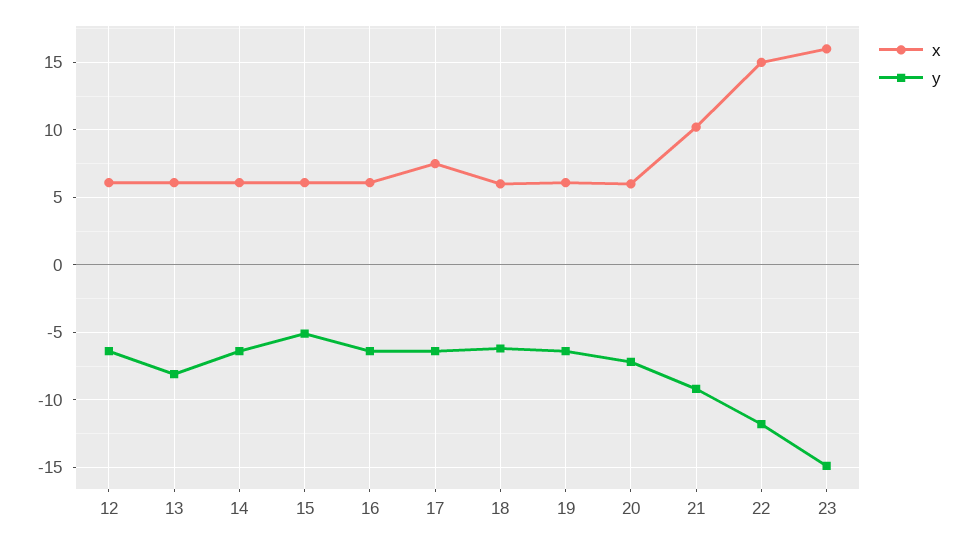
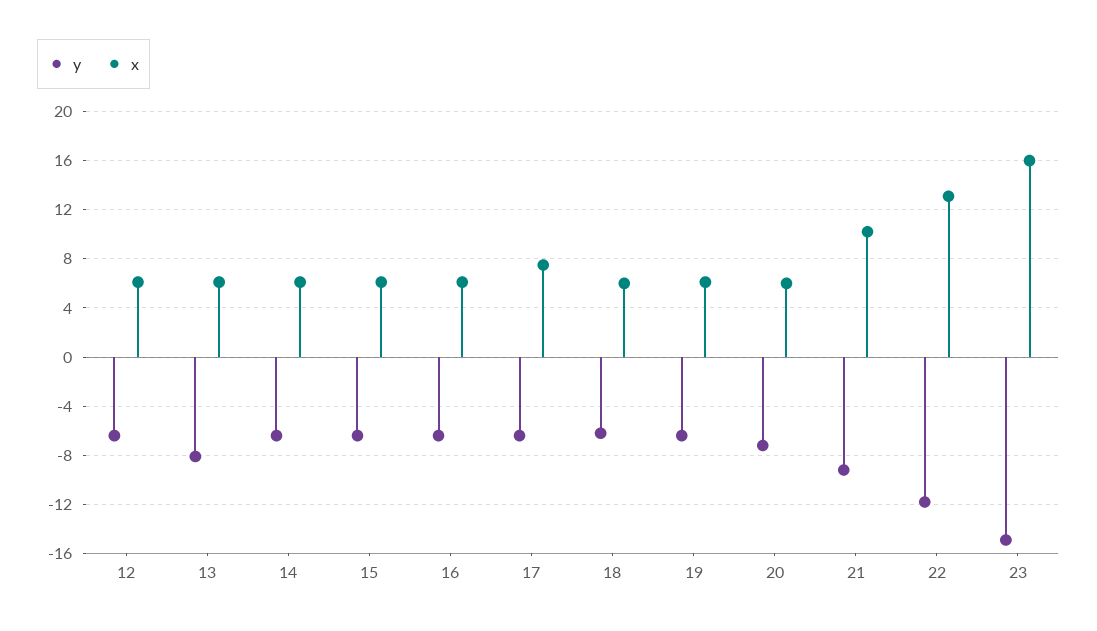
  {
    "x": {
      "12": 6,
      "13": 6,
      "14": 6,
      "15": 6,
      "16": 6,
      "17": 7.5,
      "18": 6,
      "19": 6,
      "20": 6,
      "21": 10,
-     "22": 15,
+     "22": 13,
      "23": 16
    },
    "y": {
      "12": -6.5,
      "13": -8,
      "14": -6.5,
-     "15": -5,
+     "15": -6.5,
      "16": -6.5,
      "17": -6.5,
      "18": -6,
      "19": -6.5,
      "20": -7,
      "21": -9,
      "22": -12,
      "23": -15
    }
  }

